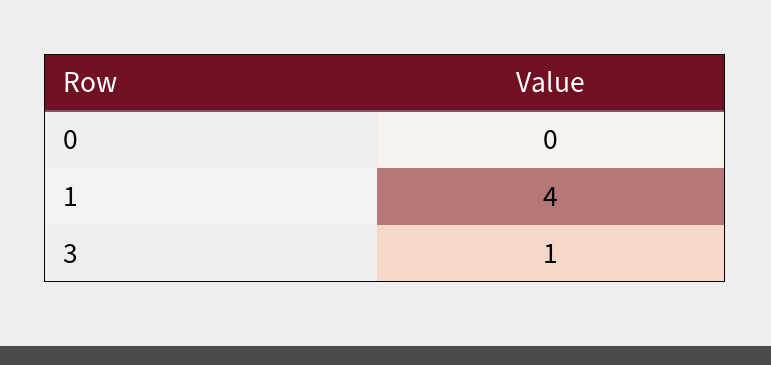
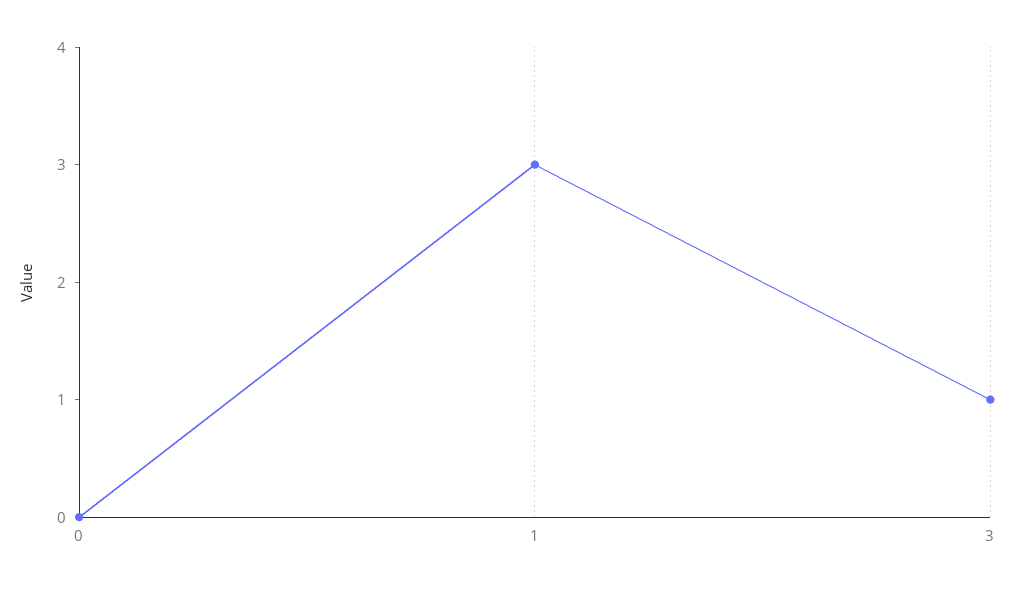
  {
    "0": 0,
-   "1": 4,
+   "1": 3,
    "3": 1
  }

